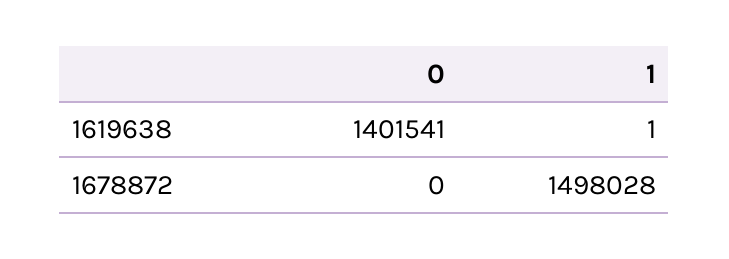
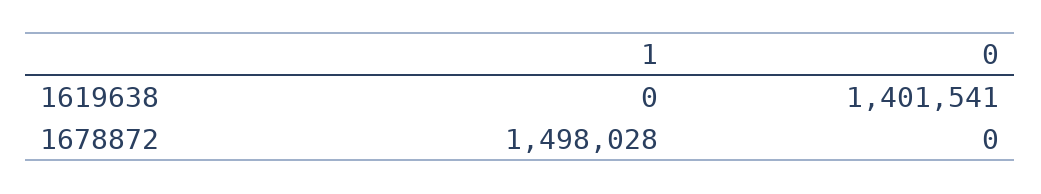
  {
    "0": {
      "1619638": 1401541,
      "1678872": 0
    },
    "1": {
-     "1619638": 1,
+     "1619638": 0,
      "1678872": 1498028
    }
  }

